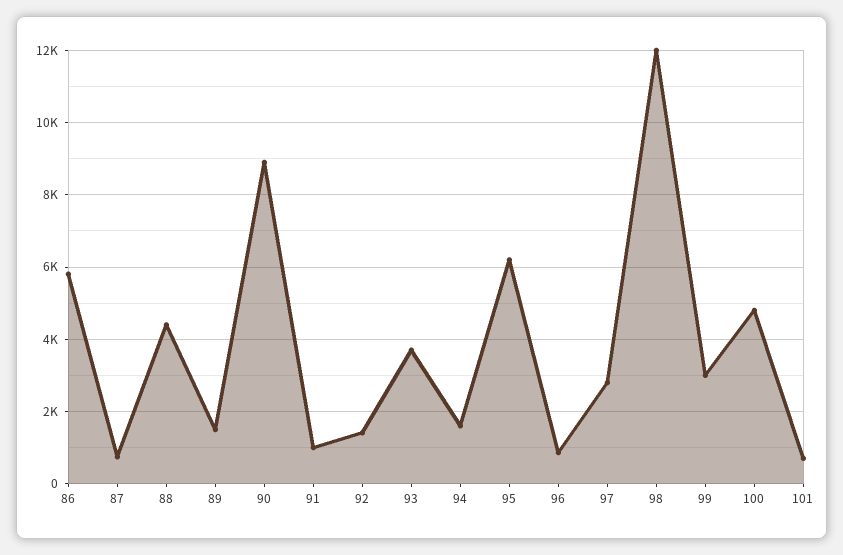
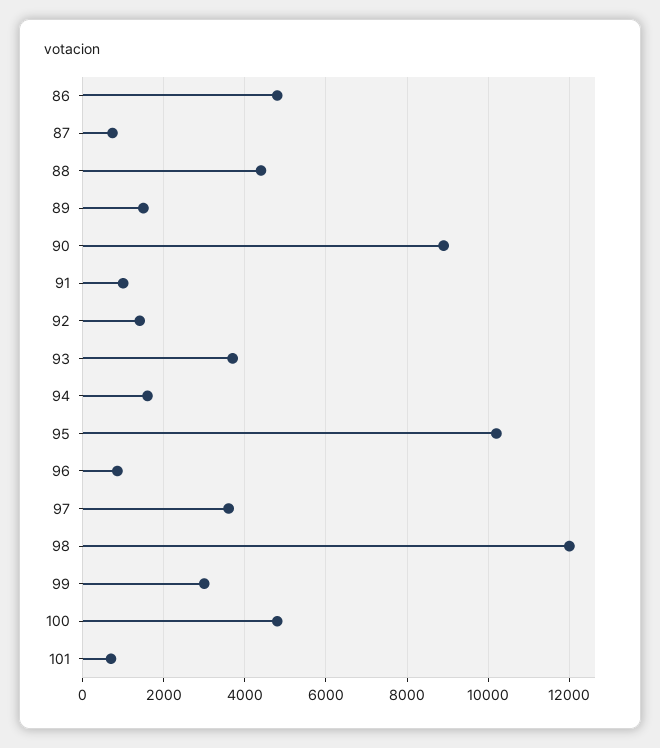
  {
-   "86": 5800,
+   "86": 4800,
    "87": 800,
    "88": 4400,
    "89": 1600,
    "90": 9000,
    "91": 1000,
    "92": 1400,
    "93": 3800,
    "94": 1600,
-   "95": 6200,
+   "95": 10200,
    "96": 800,
-   "97": 2800,
+   "97": 3600,
    "98": 12000,
    "99": 3000,
    "100": 4800,
    "101": 800
  }

